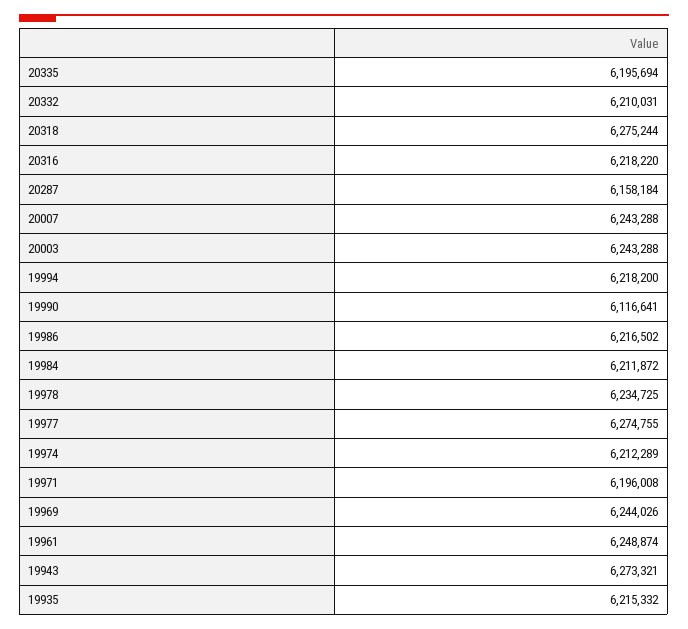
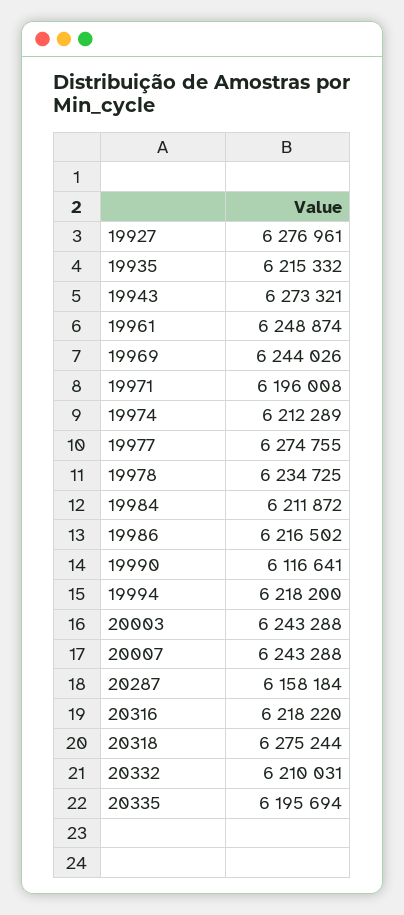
  {
    "20335": 6195694,
    "20332": 6210031,
    "20318": 6275244,
    "20316": 6218220,
    "20287": 6158184,
    "20007": 6243288,
    "20003": 6243288,
    "19994": 6218200,
    "19990": 6116641,
    "19986": 6216502,
    "19984": 6211872,
    "19978": 6234725,
    "19977": 6274755,
    "19974": 6212289,
    "19971": 6196008,
    "19969": 6244026,
    "19961": 6248874,
    "19943": 6273321,
-   "19935": 6215332
+   "19935": 6215332,
+   "19927": 6276961
  }

